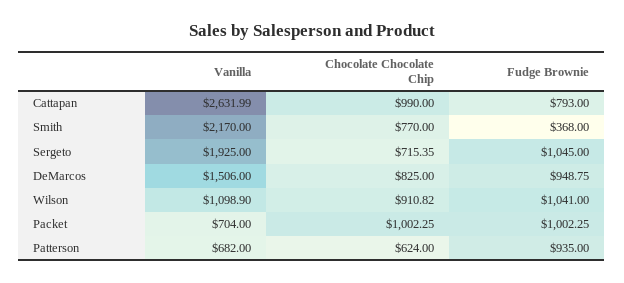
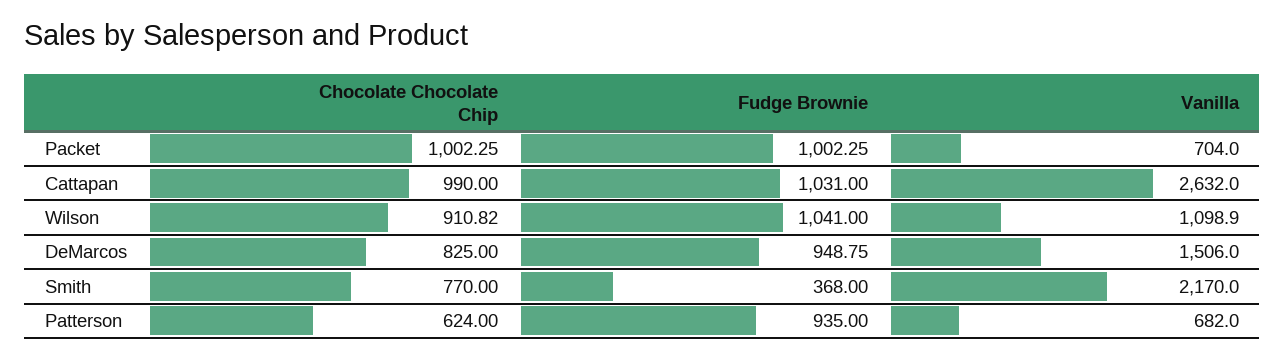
  {
    "Vanilla": {
-     "Cattapan": 2631.99,
+     "Cattapan": 2632,
      "Smith": 2170,
-     "Sergeto": 1925,
      "DeMarcos": 1506,
      "Wilson": 1098.9,
      "Packet": 704,
      "Patterson": 682
    },
    "Chocolate Chocolate Chip": {
      "Cattapan": 990,
      "Smith": 770,
-     "Sergeto": 715.35,
      "DeMarcos": 825,
      "Wilson": 910.82,
      "Packet": 1002.25,
      "Patterson": 624
    },
    "Fudge Brownie": {
-     "Cattapan": 793,
+     "Cattapan": 1031,
      "Smith": 368,
-     "Sergeto": 1045,
      "DeMarcos": 948.75,
      "Wilson": 1041,
      "Packet": 1002.25,
      "Patterson": 935
    }
  }

